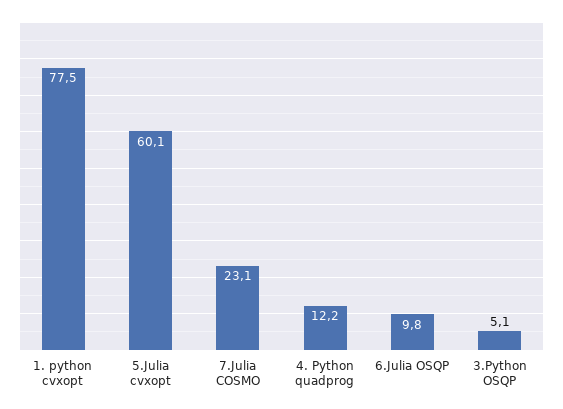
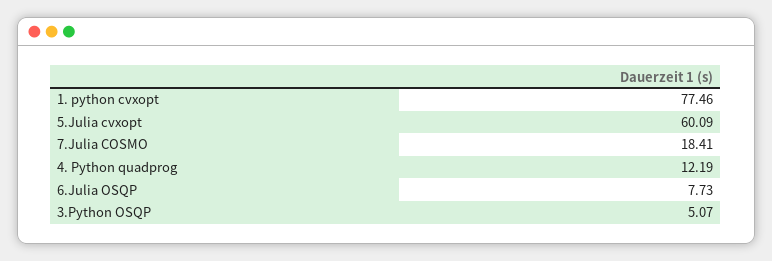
  {
    "1. python cvxopt": 77.46,
    "5.Julia cvxopt": 60.09,
-   "7.Julia COSMO": 23.1,
+   "7.Julia COSMO": 18.41,
    "4. Python quadprog": 12.19,
-   "6.Julia OSQP": 9.8,
+   "6.Julia OSQP": 7.73,
    "3.Python OSQP": 5.07
  }

